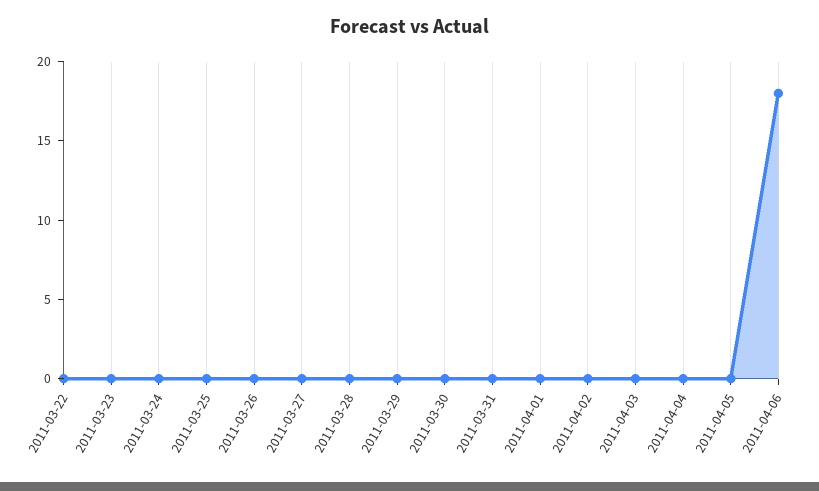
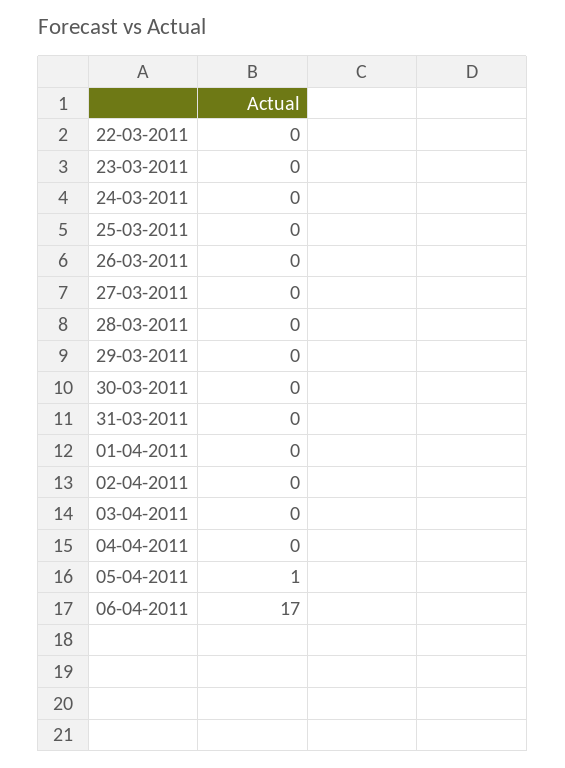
  {
    "2011-03-22": 0,
    "2011-03-23": 0,
    "2011-03-24": 0,
    "2011-03-25": 0,
    "2011-03-26": 0,
    "2011-03-27": 0,
    "2011-03-28": 0,
    "2011-03-29": 0,
    "2011-03-30": 0,
    "2011-03-31": 0,
    "2011-04-01": 0,
    "2011-04-02": 0,
    "2011-04-03": 0,
    "2011-04-04": 0,
-   "2011-04-05": 0,
+   "2011-04-05": 1,
-   "2011-04-06": 18
+   "2011-04-06": 17
  }

